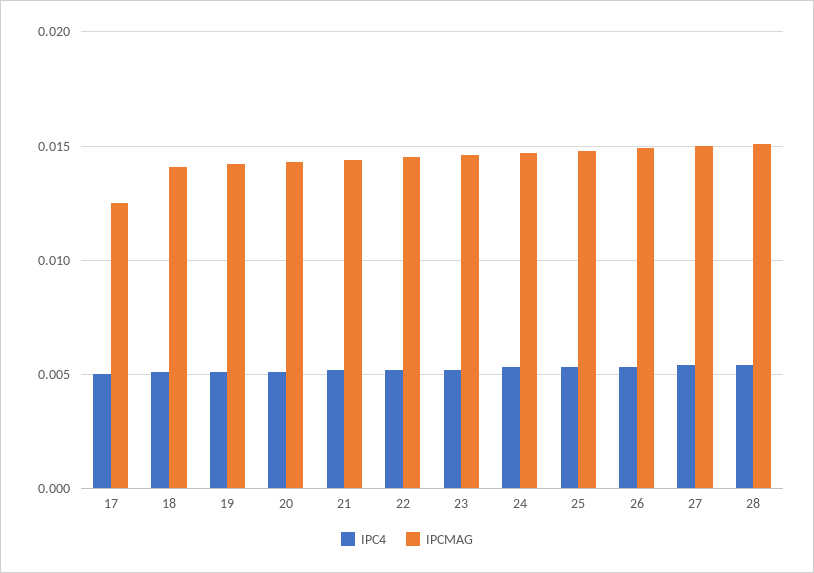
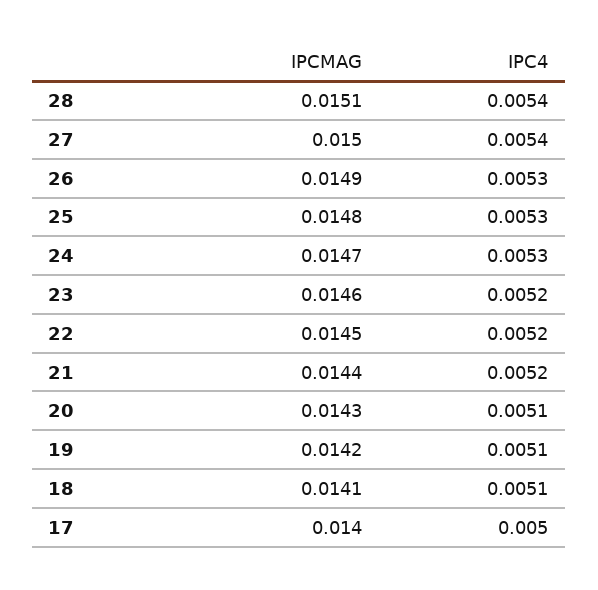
  {
    "IPC4": {
      "17": 0.005,
      "18": 0.0051,
      "19": 0.0051,
      "20": 0.0051,
      "21": 0.0052,
      "22": 0.0052,
      "23": 0.0052,
      "24": 0.0053,
      "25": 0.0053,
      "26": 0.0053,
      "27": 0.0054,
      "28": 0.0054
    },
    "IPCMAG": {
-     "17": 0.0125,
+     "17": 0.014,
      "18": 0.0141,
      "19": 0.0142,
      "20": 0.0143,
      "21": 0.0144,
      "22": 0.0145,
      "23": 0.0146,
      "24": 0.0147,
      "25": 0.0148,
      "26": 0.0149,
      "27": 0.015,
      "28": 0.0151
    }
  }

